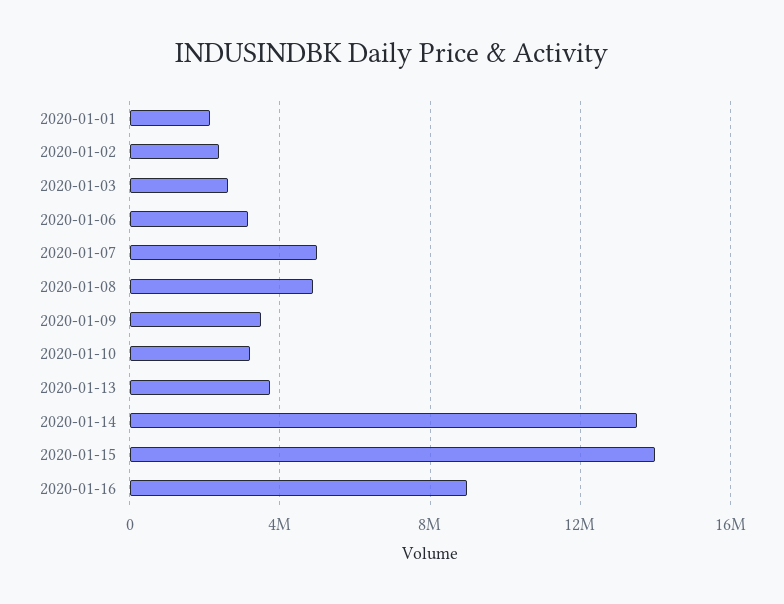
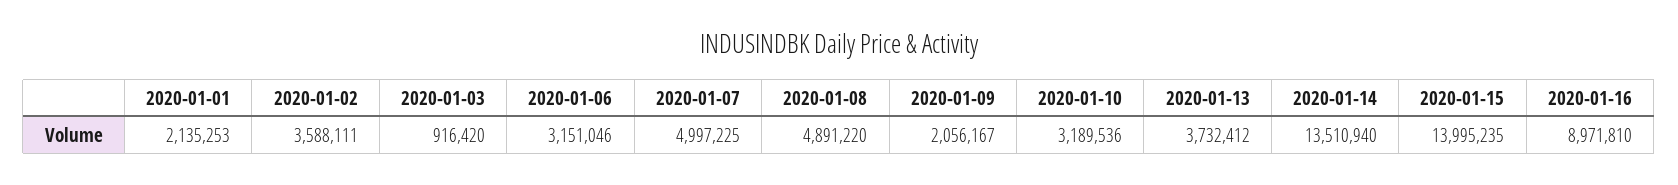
  {
    "2020-01-01": 2135253,
-   "2020-01-02": 2500000,
+   "2020-01-02": 3588111,
-   "2020-01-03": 2500000,
+   "2020-01-03": 916420,
    "2020-01-06": 3151046,
    "2020-01-07": 4997225,
    "2020-01-08": 4891220,
-   "2020-01-09": 3500000,
+   "2020-01-09": 2056167,
    "2020-01-10": 3189536,
    "2020-01-13": 3732412,
    "2020-01-14": 13510940,
    "2020-01-15": 13995235,
    "2020-01-16": 8971810
  }

